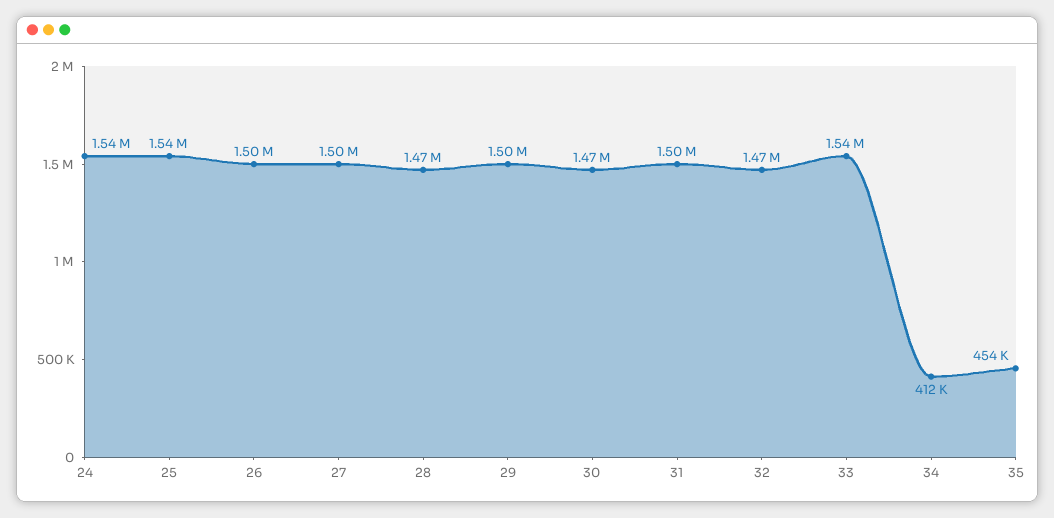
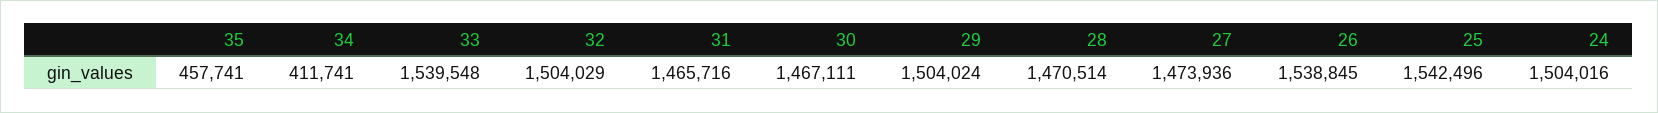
  {
-   "24": 1540000,
+   "24": 1504016,
    "25": 1542496,
-   "26": 1500000,
+   "26": 1538845,
-   "27": 1500000,
+   "27": 1473936,
    "28": 1470514,
    "29": 1504024,
    "30": 1467111,
-   "31": 1500000,
+   "31": 1465716,
-   "32": 1470000,
+   "32": 1504029,
    "33": 1539548,
    "34": 411741,
-   "35": 454000
+   "35": 457741
  }

